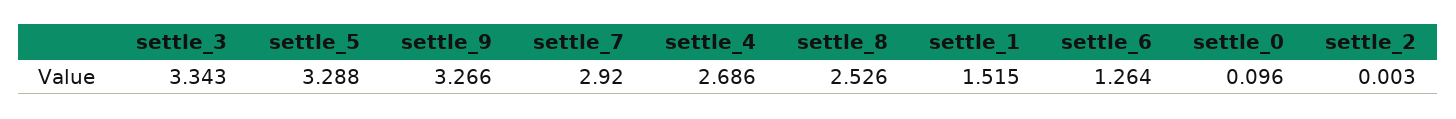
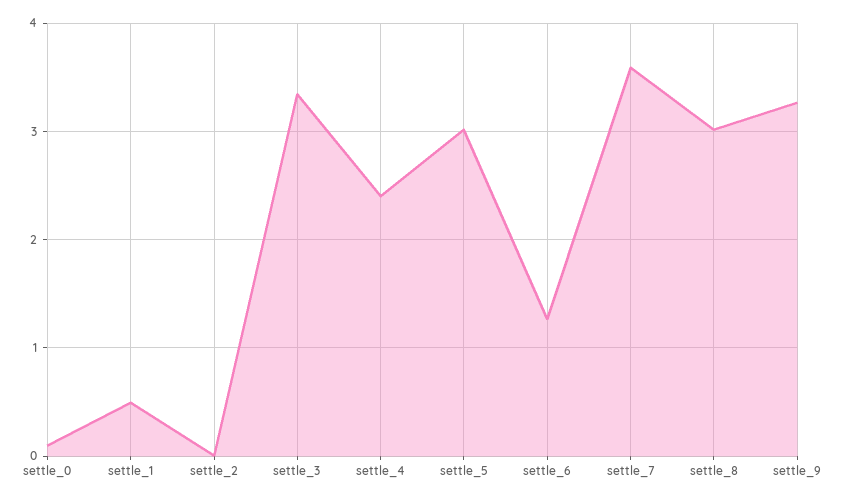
  {
    "settle_3": 3.343,
-   "settle_5": 3.288,
+   "settle_5": 3,
    "settle_9": 3.266,
-   "settle_7": 2.92,
+   "settle_7": 3.6,
-   "settle_4": 2.686,
+   "settle_4": 2.4,
-   "settle_8": 2.526,
+   "settle_8": 3,
-   "settle_1": 1.515,
+   "settle_1": 0.5,
    "settle_6": 1.264,
    "settle_0": 0.096,
    "settle_2": 0.003
  }

